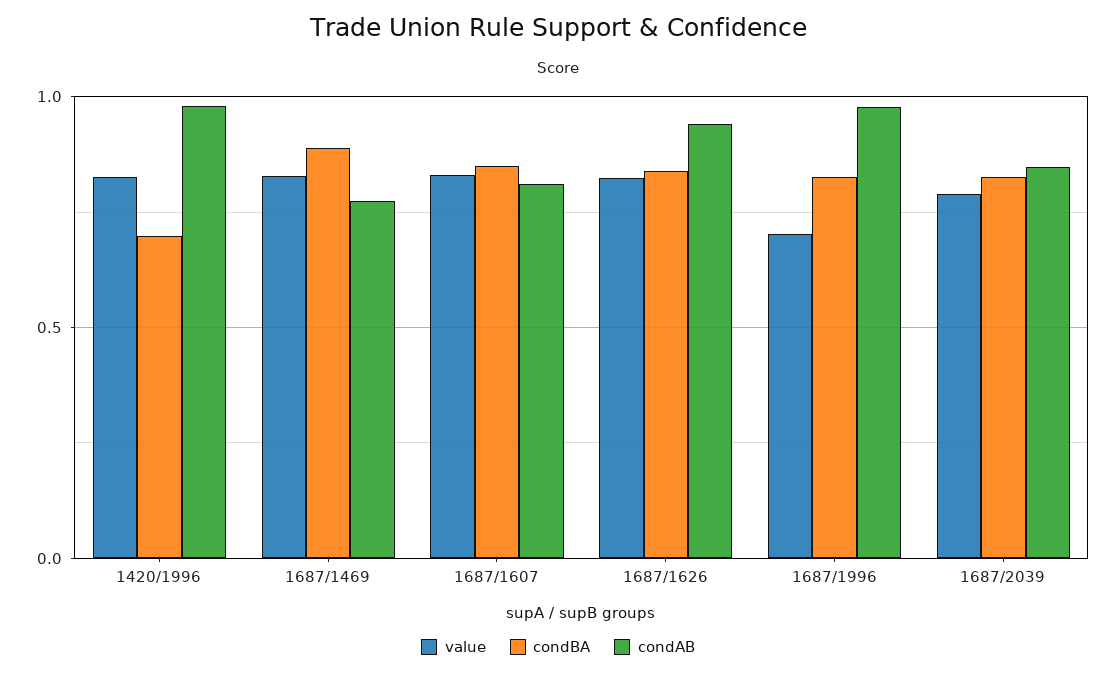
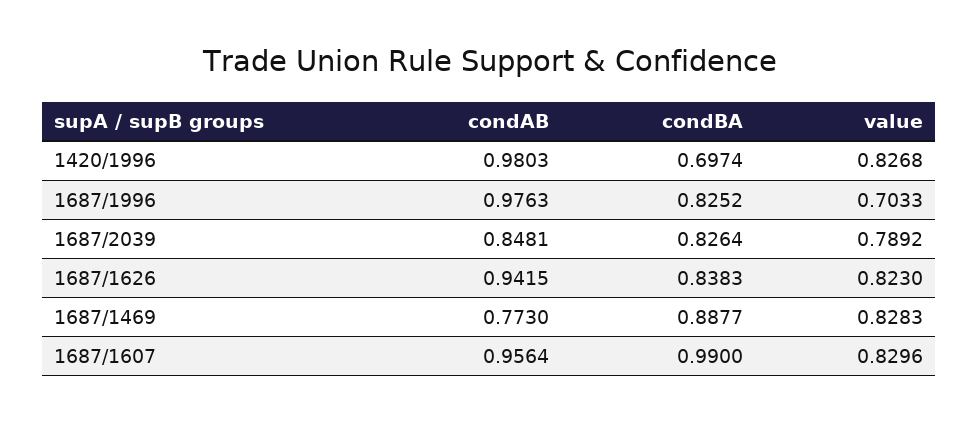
  {
    "value": {
      "1420/1996": 0.8268,
      "1687/1469": 0.8283,
      "1687/1607": 0.8296,
      "1687/1626": 0.823,
      "1687/1996": 0.7033,
      "1687/2039": 0.7892
    },
    "condBA": {
      "1420/1996": 0.6974,
      "1687/1469": 0.8877,
-     "1687/1607": 0.85,
+     "1687/1607": 0.99,
      "1687/1626": 0.8383,
      "1687/1996": 0.8252,
      "1687/2039": 0.8264
    },
    "condAB": {
      "1420/1996": 0.9803,
      "1687/1469": 0.773,
-     "1687/1607": 0.8,
+     "1687/1607": 0.9564,
      "1687/1626": 0.9415,
      "1687/1996": 0.9763,
      "1687/2039": 0.8481
    }
  }

